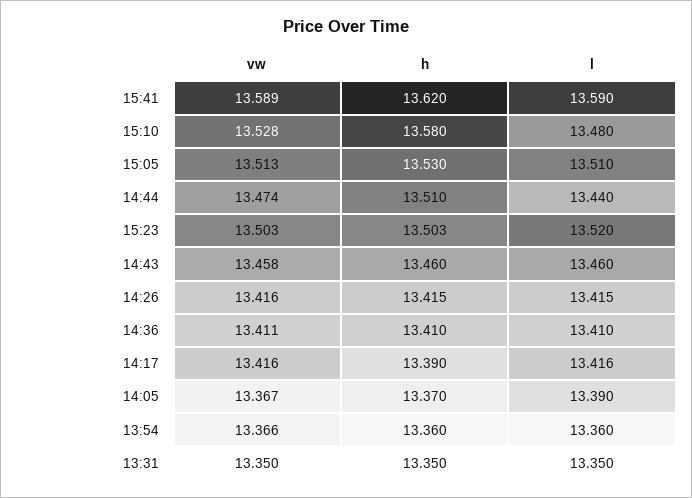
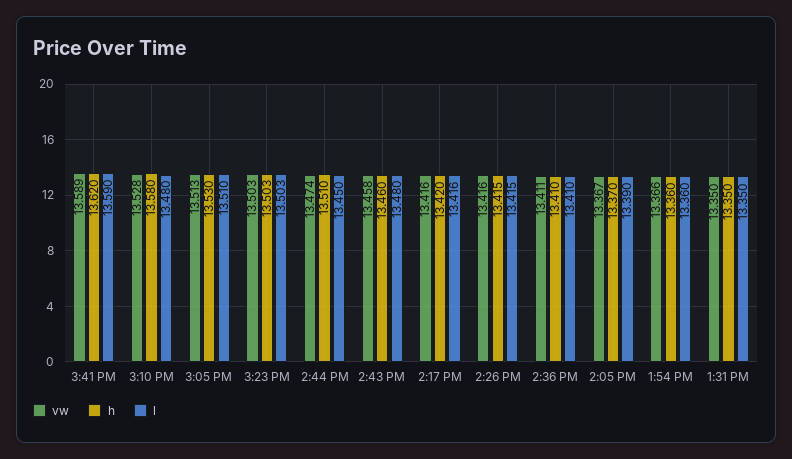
  {
    "vw": {
      "15:41": 13.589,
      "15:10": 13.528,
      "15:05": 13.513,
      "14:44": 13.474,
      "15:23": 13.503,
      "14:43": 13.458,
      "14:26": 13.416,
      "14:36": 13.411,
      "14:17": 13.416,
      "14:05": 13.367,
      "13:54": 13.366,
      "13:31": 13.35
    },
    "h": {
      "15:41": 13.62,
      "15:10": 13.58,
      "15:05": 13.53,
      "14:44": 13.51,
      "15:23": 13.503,
      "14:43": 13.46,
      "14:26": 13.415,
      "14:36": 13.41,
-     "14:17": 13.39,
+     "14:17": 13.42,
      "14:05": 13.37,
      "13:54": 13.36,
      "13:31": 13.35
    },
    "l": {
      "15:41": 13.59,
      "15:10": 13.48,
      "15:05": 13.51,
-     "14:44": 13.44,
+     "14:44": 13.45,
-     "15:23": 13.52,
+     "15:23": 13.503,
-     "14:43": 13.46,
+     "14:43": 13.48,
      "14:26": 13.415,
      "14:36": 13.41,
      "14:17": 13.416,
      "14:05": 13.39,
      "13:54": 13.36,
      "13:31": 13.35
    }
  }

